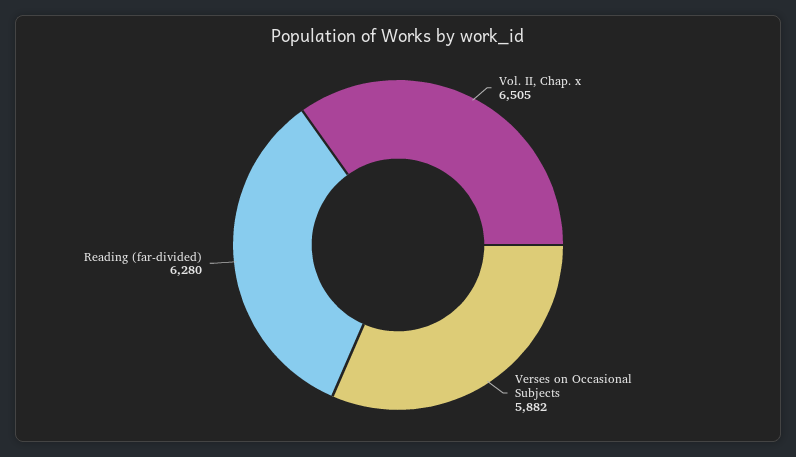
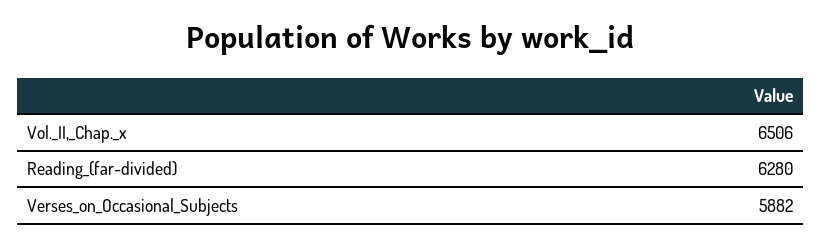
  {
-   "Vol. II, Chap. x": 6505,
+   "Vol. II, Chap. x": 6506,
    "Verses on Occasional Subjects": 5882,
    "Reading (far-divided)": 6280
  }

